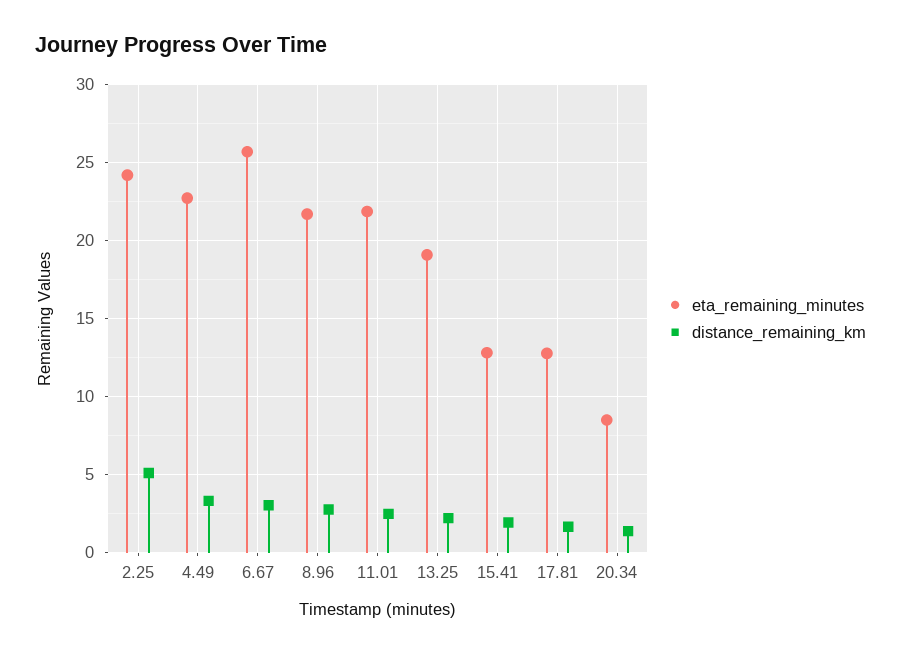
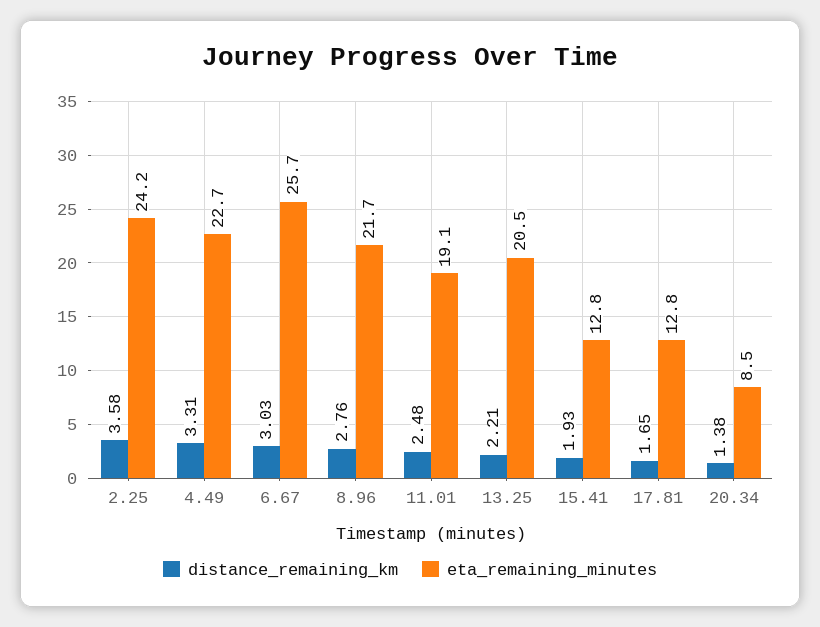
  {
    "eta_remaining_minutes": {
      "2.25": 24.2,
      "4.49": 22.7,
      "6.67": 25.7,
      "8.96": 21.7,
-     "11.01": 22,
+     "11.01": 19.1,
-     "13.25": 19,
+     "13.25": 20.5,
      "15.41": 12.8,
      "17.81": 12.8,
      "20.34": 8.5
    },
    "distance_remaining_km": {
-     "2.25": 5,
+     "2.25": 3.58,
      "4.49": 3.31,
      "6.67": 3.03,
      "8.96": 2.76,
      "11.01": 2.48,
      "13.25": 2.21,
      "15.41": 1.93,
      "17.81": 1.65,
      "20.34": 1.38
    }
  }

